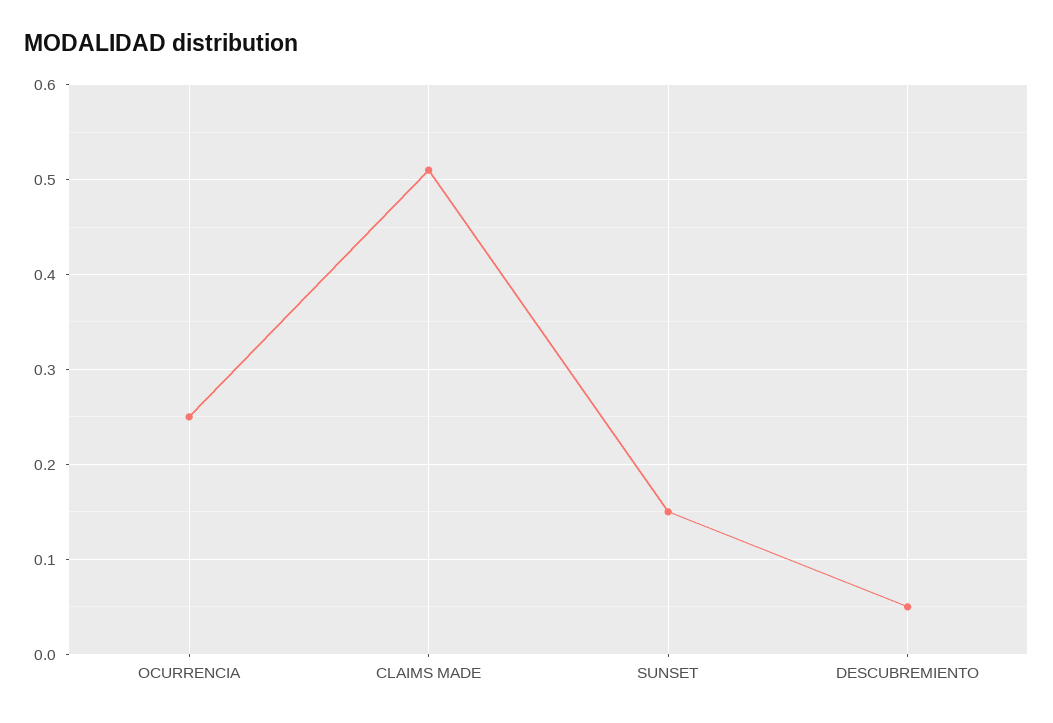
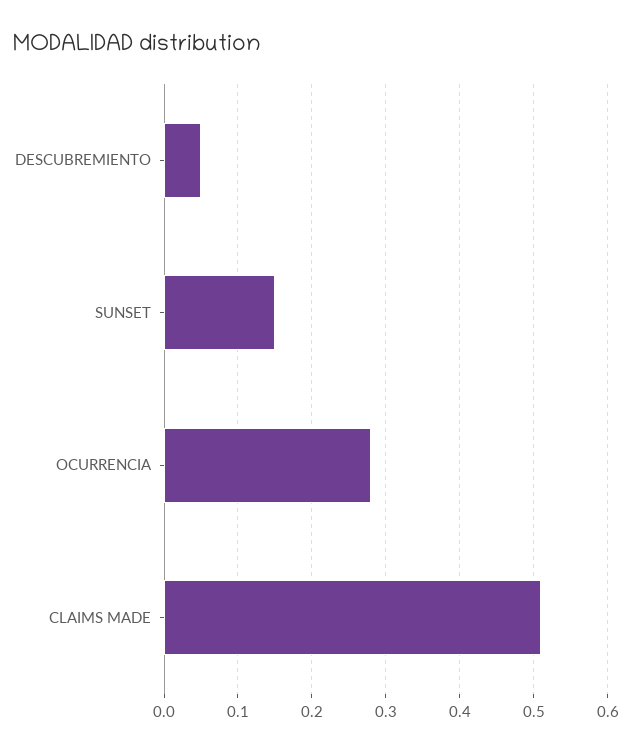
  {
-   "OCURRENCIA": 0.25,
+   "OCURRENCIA": 0.28,
    "CLAIMS MADE": 0.51,
    "SUNSET": 0.15,
    "DESCUBREMIENTO": 0.05
  }

